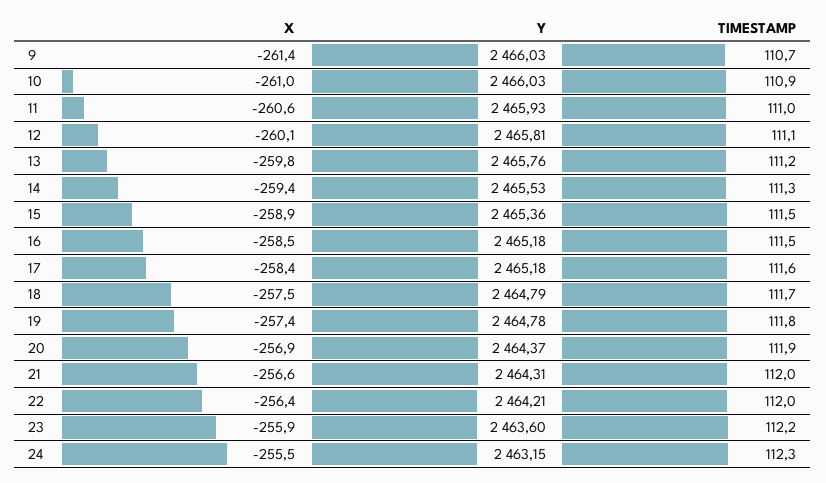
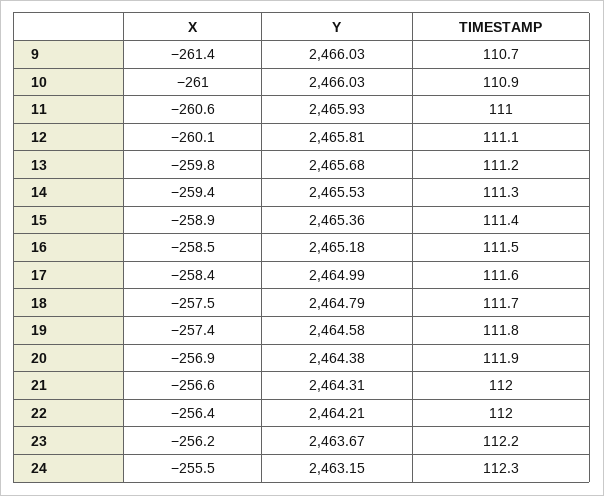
  {
    "X": {
      "9": -261.4,
      "10": -261,
      "11": -260.6,
      "12": -260.1,
      "13": -259.8,
      "14": -259.4,
      "15": -258.9,
      "16": -258.5,
      "17": -258.4,
      "18": -257.5,
      "19": -257.4,
      "20": -256.9,
      "21": -256.6,
      "22": -256.4,
-     "23": -255.9,
+     "23": -256.2,
      "24": -255.5
    },
    "Y": {
      "9": 2466.03,
      "10": 2466.03,
      "11": 2465.93,
      "12": 2465.81,
-     "13": 2465.76,
+     "13": 2465.68,
      "14": 2465.53,
      "15": 2465.36,
      "16": 2465.18,
-     "17": 2465.18,
+     "17": 2464.99,
      "18": 2464.79,
-     "19": 2464.78,
+     "19": 2464.58,
-     "20": 2464.37,
+     "20": 2464.38,
      "21": 2464.31,
      "22": 2464.21,
-     "23": 2463.6,
+     "23": 2463.67,
      "24": 2463.15
    },
    "TIMESTAMP": {
      "9": 110.7,
      "10": 110.9,
      "11": 111,
      "12": 111.1,
      "13": 111.2,
      "14": 111.3,
-     "15": 111.5,
+     "15": 111.4,
      "16": 111.5,
      "17": 111.6,
      "18": 111.7,
      "19": 111.8,
      "20": 111.9,
      "21": 112,
      "22": 112,
      "23": 112.2,
      "24": 112.3
    }
  }

